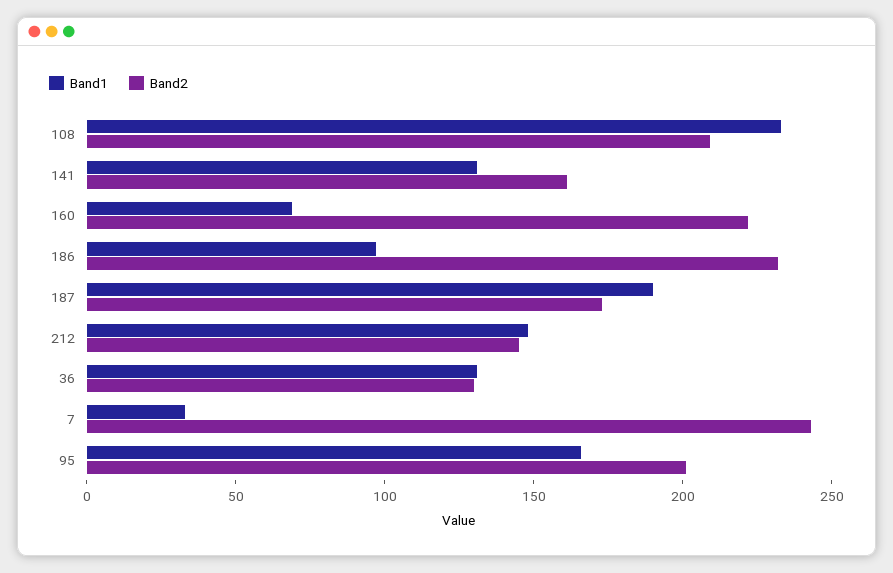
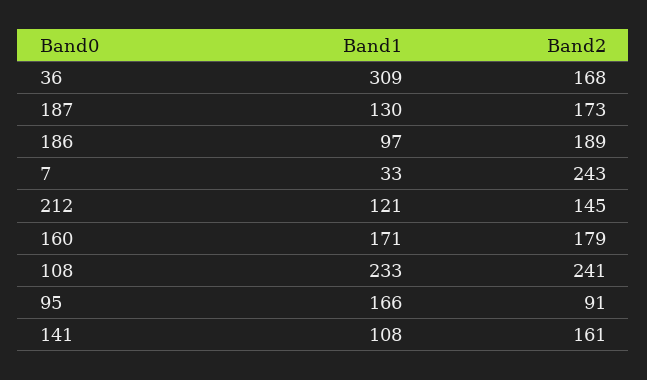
  {
    "Band1": {
      "108": 233,
-     "141": 130,
+     "141": 108,
-     "160": 70,
+     "160": 171,
      "186": 97,
-     "187": 190,
+     "187": 130,
-     "212": 150,
+     "212": 121,
-     "36": 130,
+     "36": 309,
      "7": 33,
      "95": 166
    },
    "Band2": {
-     "108": 210,
+     "108": 241,
      "141": 161,
-     "160": 220,
+     "160": 179,
-     "186": 230,
+     "186": 189,
      "187": 173,
      "212": 145,
-     "36": 130,
+     "36": 168,
      "7": 243,
-     "95": 200
+     "95": 91
    }
  }

